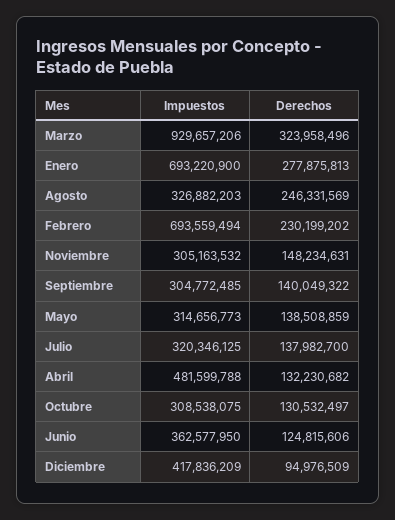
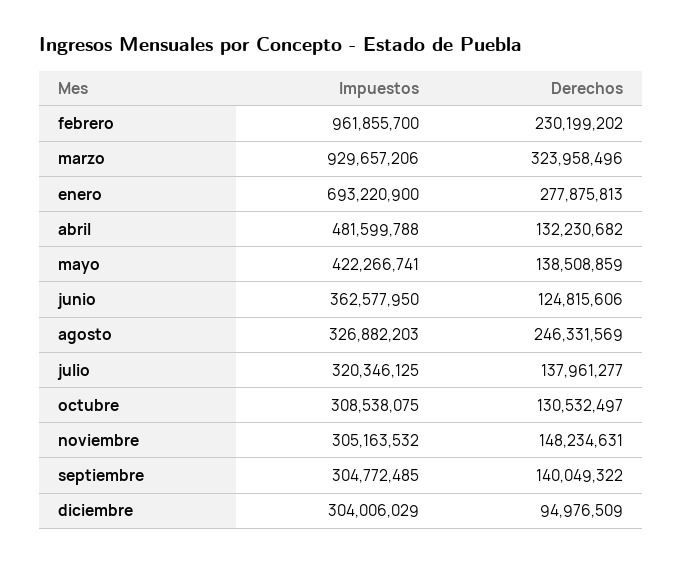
  {
    "Impuestos": {
      "Marzo": 929657206,
      "Enero": 693220900,
      "Agosto": 326882203,
-     "Febrero": 693559494,
+     "Febrero": 961855700,
      "Noviembre": 305163532,
      "Septiembre": 304772485,
-     "Mayo": 314656773,
+     "Mayo": 422266741,
      "Julio": 320346125,
      "Abril": 481599788,
      "Octubre": 308538075,
      "Junio": 362577950,
-     "Diciembre": 417836209
+     "Diciembre": 304006029
    },
    "Derechos": {
      "Marzo": 323958496,
      "Enero": 277875813,
      "Agosto": 246331569,
      "Febrero": 230199202,
      "Noviembre": 148234631,
      "Septiembre": 140049322,
      "Mayo": 138508859,
-     "Julio": 137982700,
+     "Julio": 137961277,
      "Abril": 132230682,
      "Octubre": 130532497,
      "Junio": 124815606,
      "Diciembre": 94976509
    }
  }

